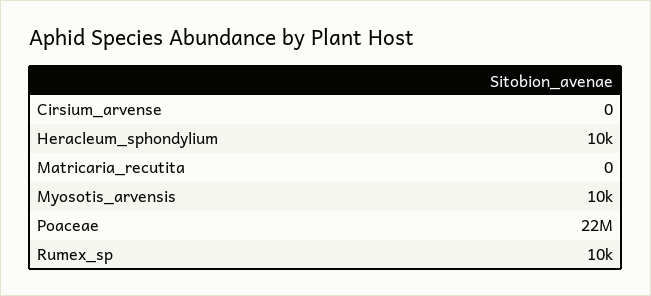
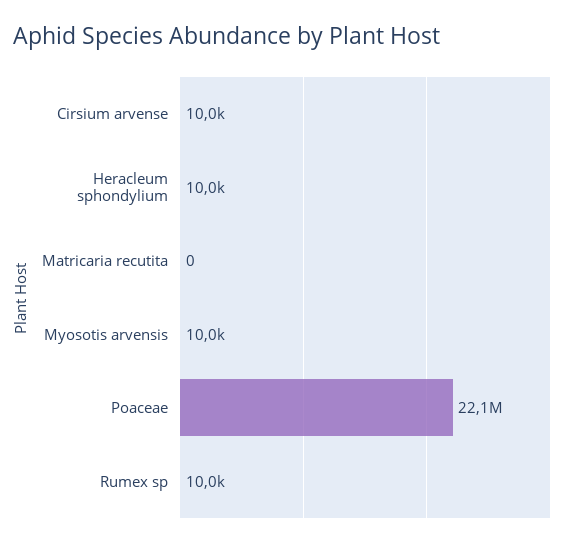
  {
-   "Cirsium_arvense": 0,
+   "Cirsium_arvense": 10000,
    "Heracleum_sphondylium": 10000,
    "Matricaria_recutita": 0,
    "Myosotis_arvensis": 10000,
    "Poaceae": 22100000,
    "Rumex_sp": 10000
  }

